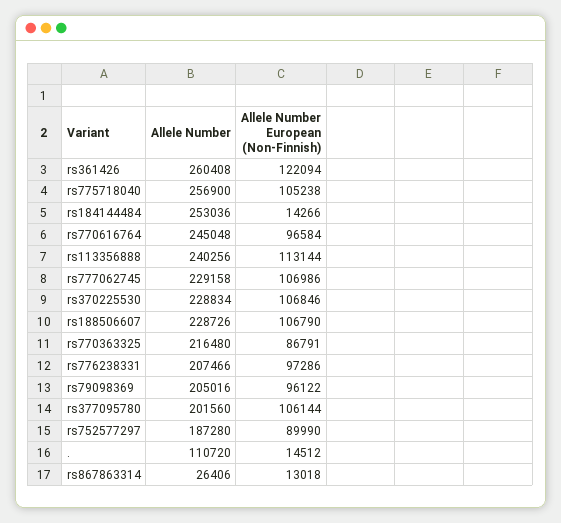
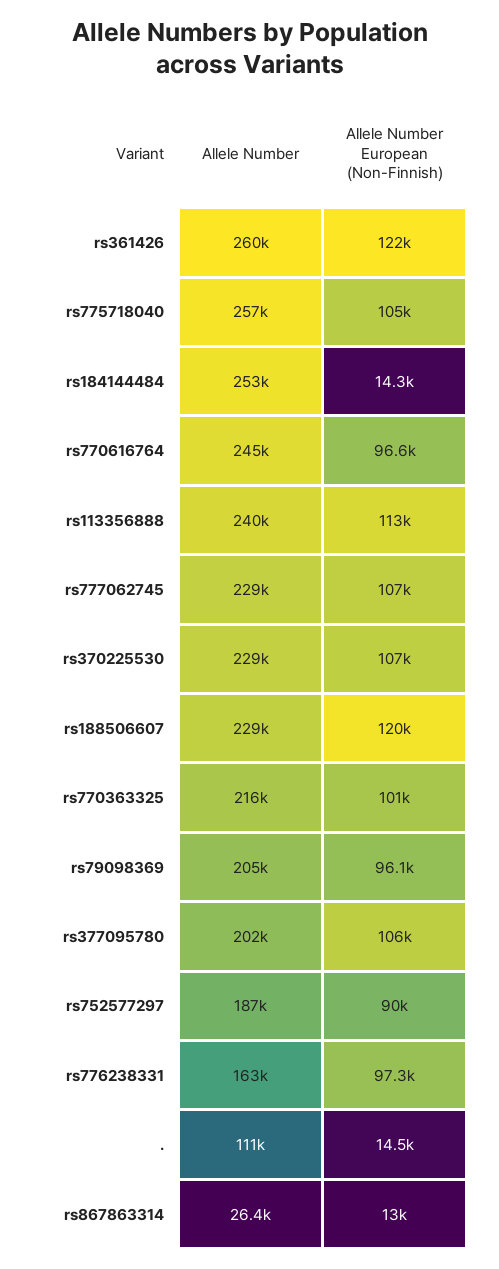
  {
    "Allele Number": {
      "rs361426": 260408,
      "rs775718040": 256900,
      "rs184144484": 253036,
      "rs770616764": 245048,
      "rs113356888": 240256,
      "rs777062745": 229158,
      "rs370225530": 228834,
      "rs188506607": 228726,
      "rs770363325": 216480,
-     "rs776238331": 207466,
+     "rs776238331": 163000,
      "rs79098369": 205016,
      "rs377095780": 201560,
      "rs752577297": 187280,
      ".": 110720,
      "rs867863314": 26406
    },
    "Allele Number European (Non-Finnish)": {
      "rs361426": 122094,
      "rs775718040": 105238,
      "rs184144484": 14266,
      "rs770616764": 96584,
      "rs113356888": 113144,
      "rs777062745": 106986,
      "rs370225530": 106846,
-     "rs188506607": 106790,
+     "rs188506607": 120000,
-     "rs770363325": 86791,
+     "rs770363325": 101000,
      "rs776238331": 97286,
      "rs79098369": 96122,
      "rs377095780": 106144,
      "rs752577297": 89990,
      ".": 14512,
      "rs867863314": 13018
    }
  }

